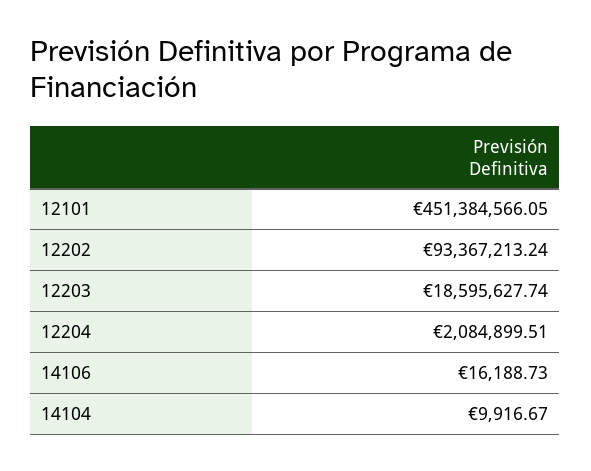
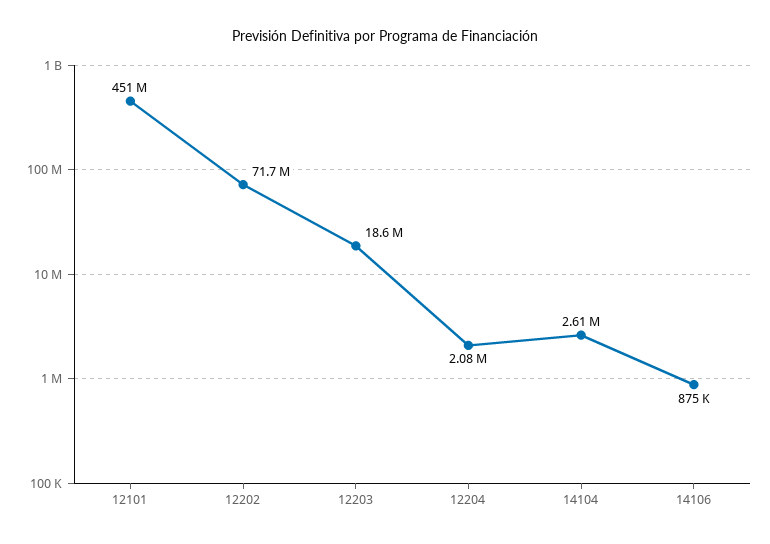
  {
    "12101": 451384566.05,
-   "12202": 93367213.24,
+   "12202": 71700000,
    "12203": 18595627.74,
    "12204": 2084899.51,
-   "14106": 16188.73,
+   "14106": 875000,
-   "14104": 9916.67
+   "14104": 2610000
  }

